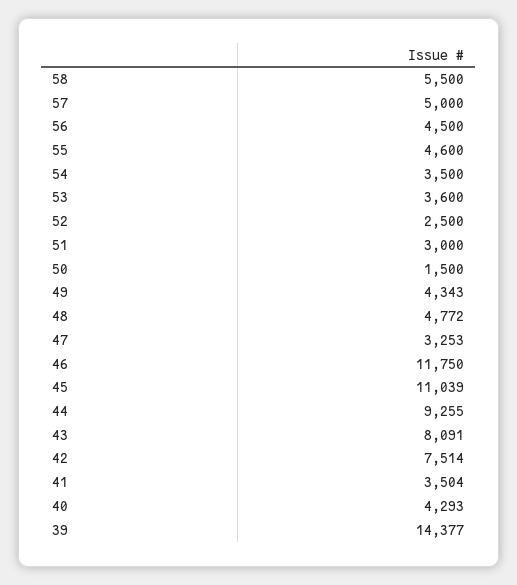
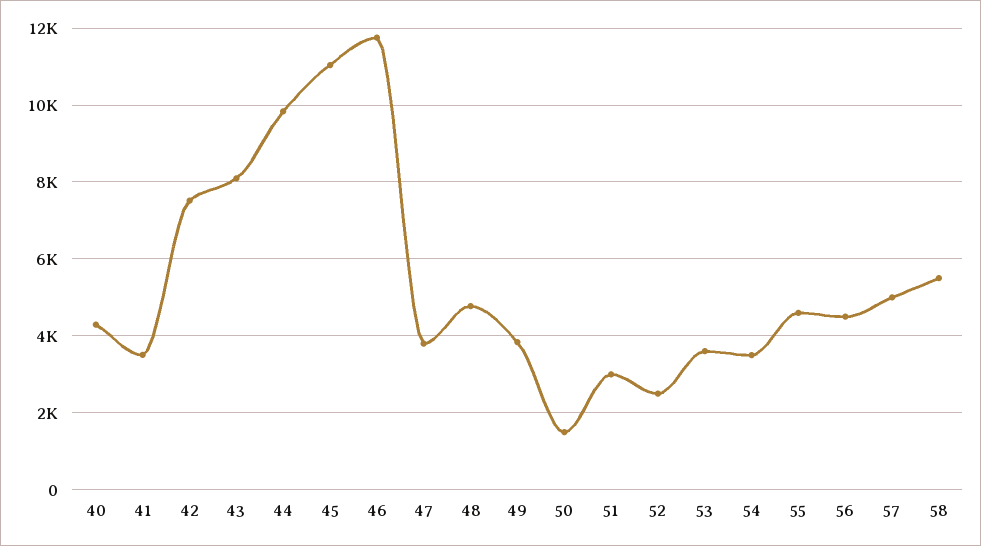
  {
    "58": 5500,
    "57": 5000,
    "56": 4500,
    "55": 4600,
    "54": 3500,
    "53": 3600,
    "52": 2500,
    "51": 3000,
    "50": 1500,
-   "49": 4343,
+   "49": 3800,
    "48": 4772,
-   "47": 3253,
+   "47": 3800,
    "46": 11750,
    "45": 11039,
-   "44": 9255,
+   "44": 9800,
    "43": 8091,
    "42": 7514,
    "41": 3504,
-   "40": 4293,
+   "40": 4293
-   "39": 14377
  }

